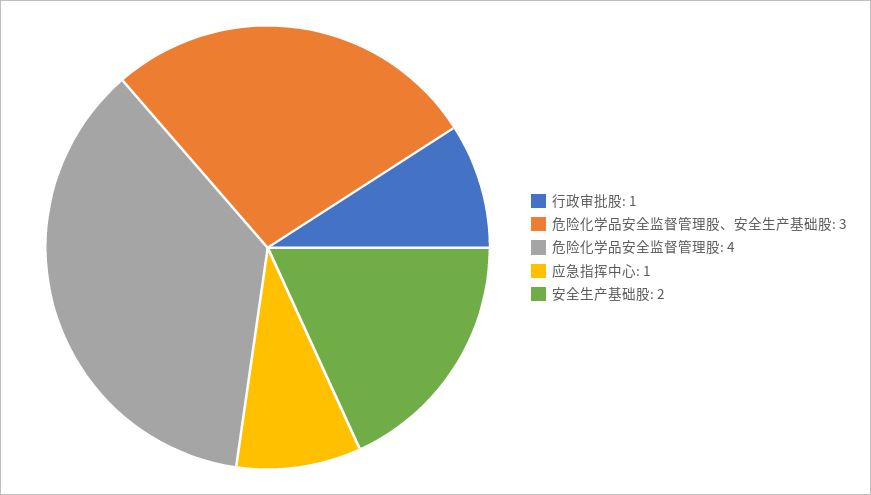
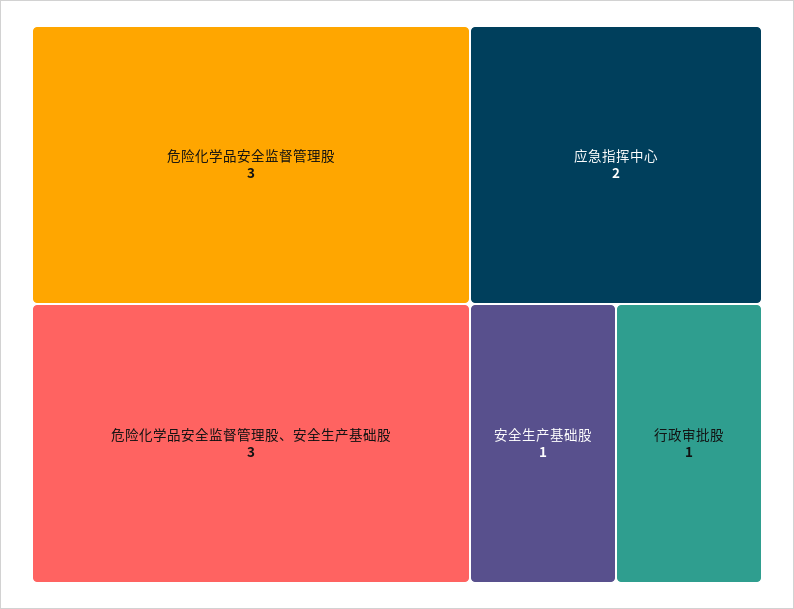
  {
    "行政审批股": 1,
    "危险化学品安全监督管理股、安全生产基础股": 3,
-   "危险化学品安全监督管理股": 4,
+   "危险化学品安全监督管理股": 3,
-   "应急指挥中心": 1,
+   "应急指挥中心": 2,
-   "安全生产基础股": 2
+   "安全生产基础股": 1
  }

